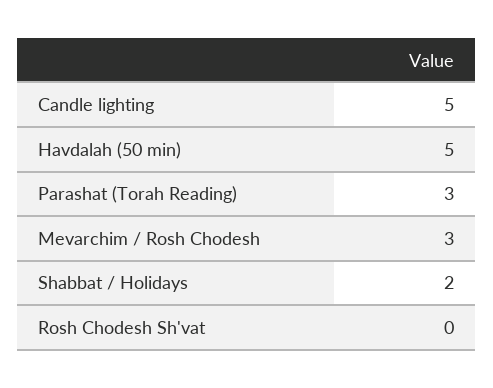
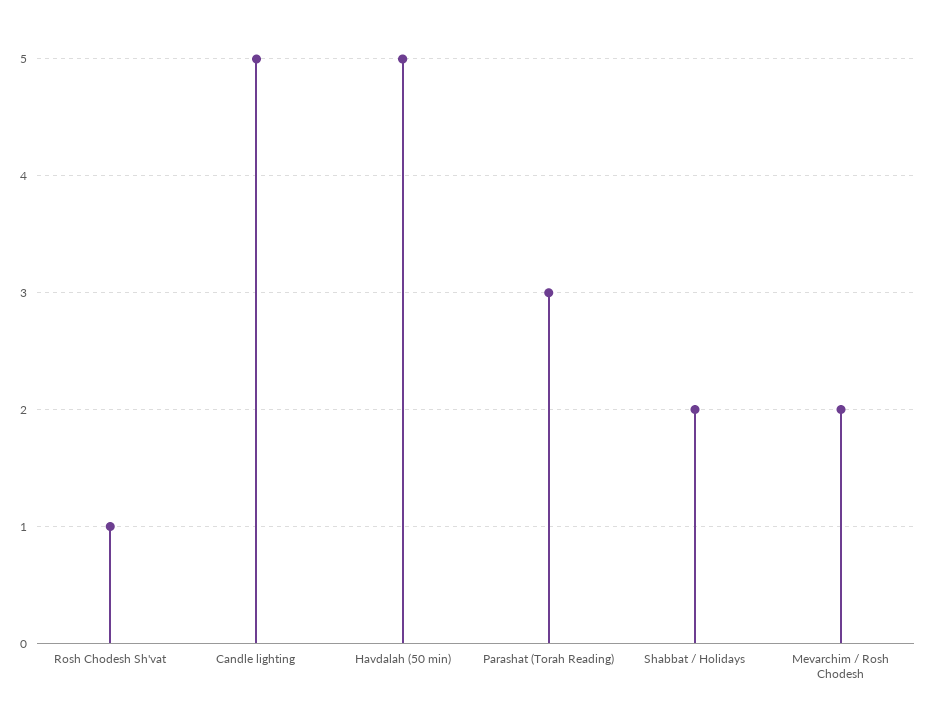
  {
    "Candle lighting": 5,
    "Havdalah (50 min)": 5,
    "Parashat (Torah Reading)": 3,
-   "Mevarchim / Rosh Chodesh": 3,
+   "Mevarchim / Rosh Chodesh": 2,
    "Shabbat / Holidays": 2,
-   "Rosh Chodesh Sh'vat": 0
+   "Rosh Chodesh Sh'vat": 1
  }

